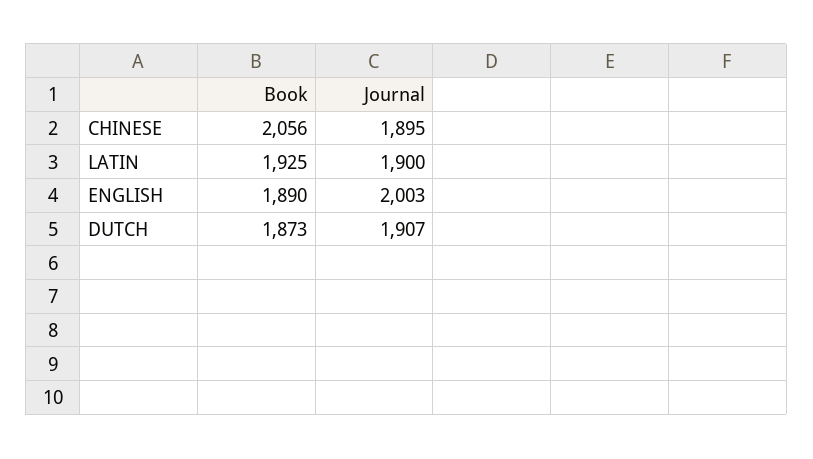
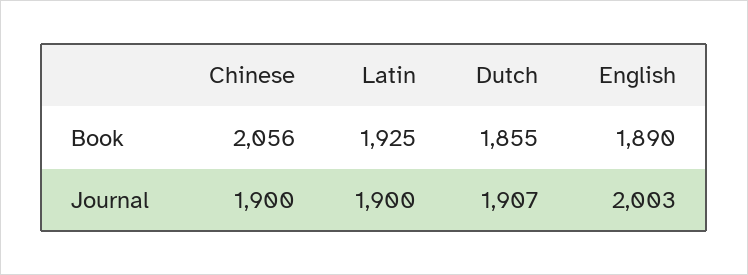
  {
    "Book": {
      "CHINESE": 2056,
      "LATIN": 1925,
      "ENGLISH": 1890,
-     "DUTCH": 1873
+     "DUTCH": 1855
    },
    "Journal": {
-     "CHINESE": 1895,
+     "CHINESE": 1900,
      "LATIN": 1900,
      "ENGLISH": 2003,
      "DUTCH": 1907
    }
  }

